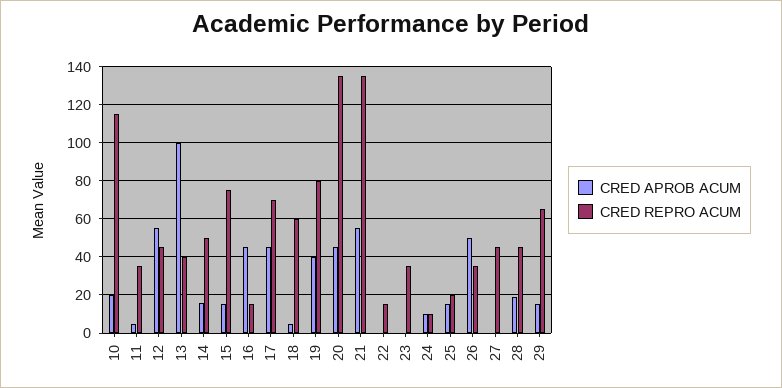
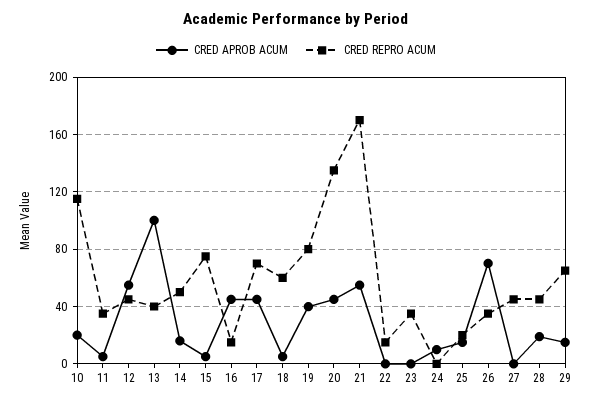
  {
    "CRED APROB ACUM": {
      "10": 20,
      "11": 5,
      "12": 55,
      "13": 100,
      "14": 15,
-     "15": 15,
+     "15": 5,
      "16": 45,
      "17": 45,
      "18": 5,
      "19": 40,
      "20": 45,
      "21": 55,
      "22": 0,
      "23": 0,
      "24": 10,
      "25": 15,
-     "26": 50,
+     "26": 70,
      "27": 0,
      "28": 20,
      "29": 15
    },
    "CRED REPRO ACUM": {
      "10": 115,
      "11": 35,
      "12": 45,
      "13": 40,
      "14": 50,
      "15": 75,
      "16": 15,
      "17": 70,
      "18": 60,
      "19": 80,
      "20": 135,
-     "21": 135,
+     "21": 170,
      "22": 15,
      "23": 35,
-     "24": 10,
+     "24": 0,
      "25": 20,
      "26": 35,
      "27": 45,
      "28": 45,
      "29": 65
    }
  }

